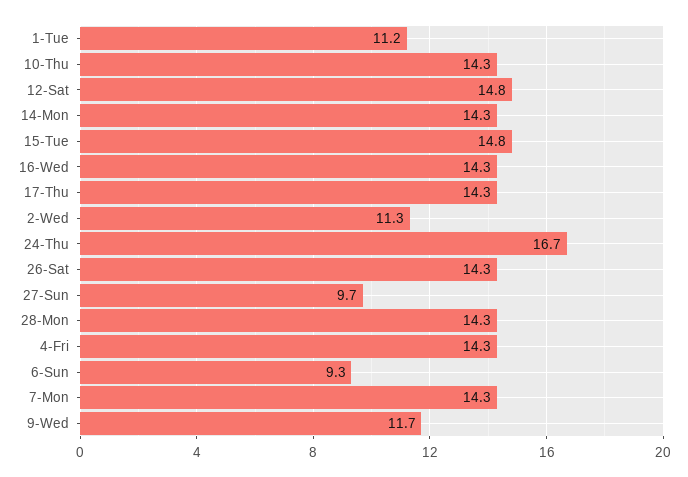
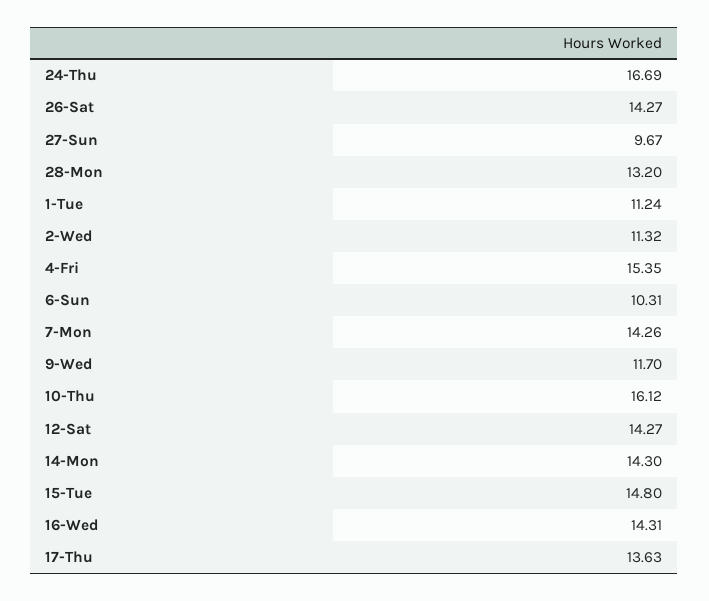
  {
    "1-Tue": 11.24,
-   "10-Thu": 14.3,
+   "10-Thu": 16.12,
-   "12-Sat": 14.8,
+   "12-Sat": 14.27,
    "14-Mon": 14.3,
    "15-Tue": 14.8,
    "16-Wed": 14.31,
-   "17-Thu": 14.3,
+   "17-Thu": 13.63,
    "2-Wed": 11.32,
    "24-Thu": 16.69,
    "26-Sat": 14.27,
    "27-Sun": 9.67,
-   "28-Mon": 14.3,
+   "28-Mon": 13.2,
-   "4-Fri": 14.3,
+   "4-Fri": 15.35,
-   "6-Sun": 9.3,
+   "6-Sun": 10.31,
    "7-Mon": 14.26,
    "9-Wed": 11.7
  }

